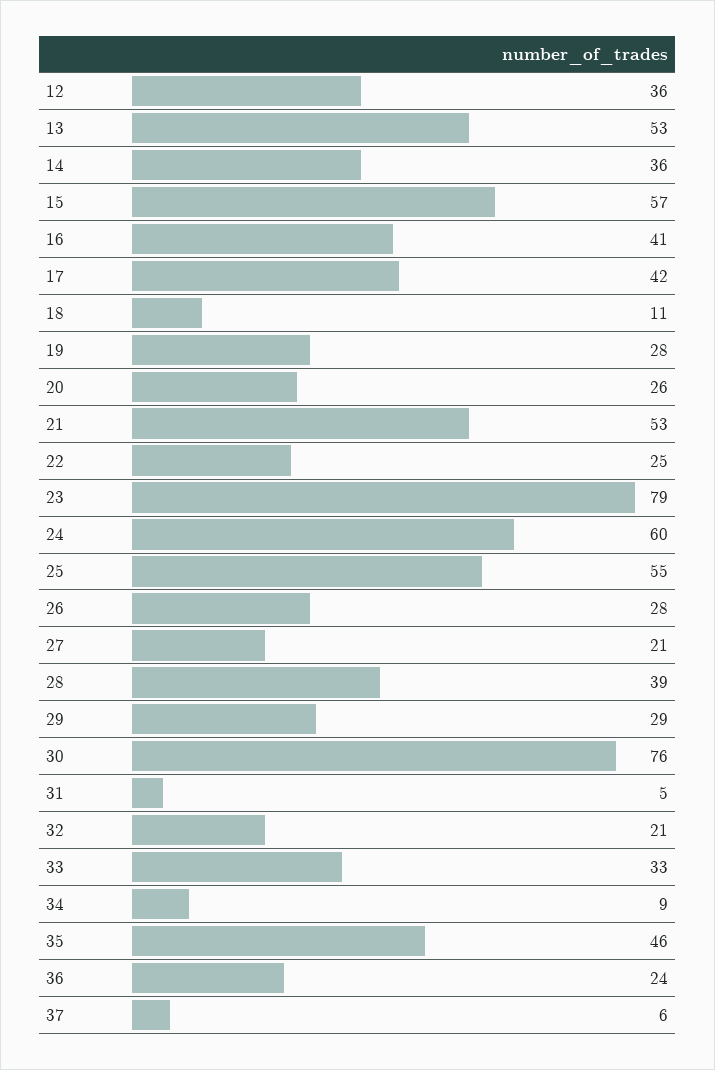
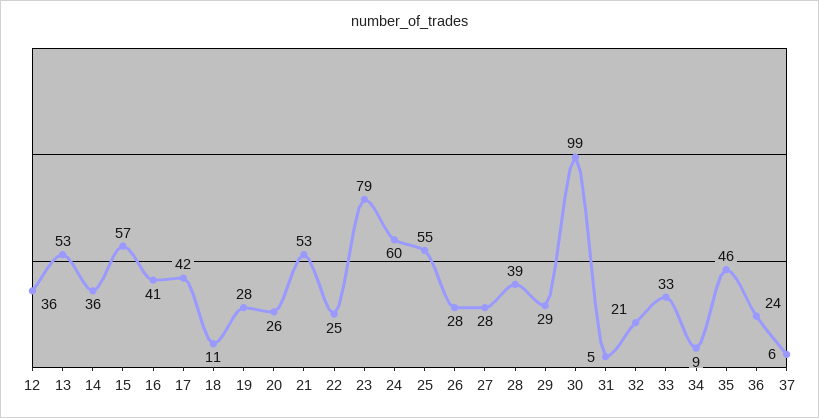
  {
    "12": 36,
    "13": 53,
    "14": 36,
    "15": 57,
    "16": 41,
    "17": 42,
    "18": 11,
    "19": 28,
    "20": 26,
    "21": 53,
    "22": 25,
    "23": 79,
    "24": 60,
    "25": 55,
    "26": 28,
-   "27": 21,
+   "27": 28,
    "28": 39,
    "29": 29,
-   "30": 76,
+   "30": 99,
    "31": 5,
    "32": 21,
    "33": 33,
    "34": 9,
    "35": 46,
    "36": 24,
    "37": 6
  }

